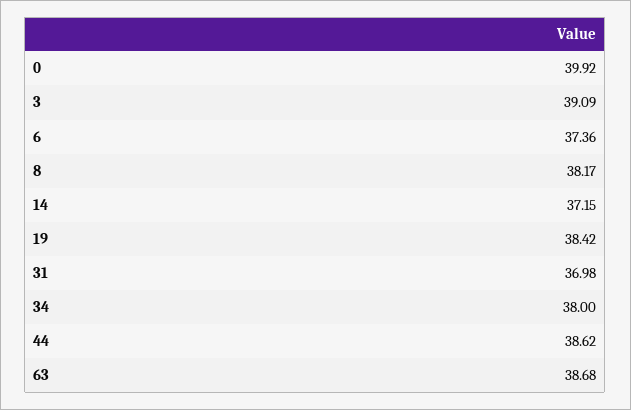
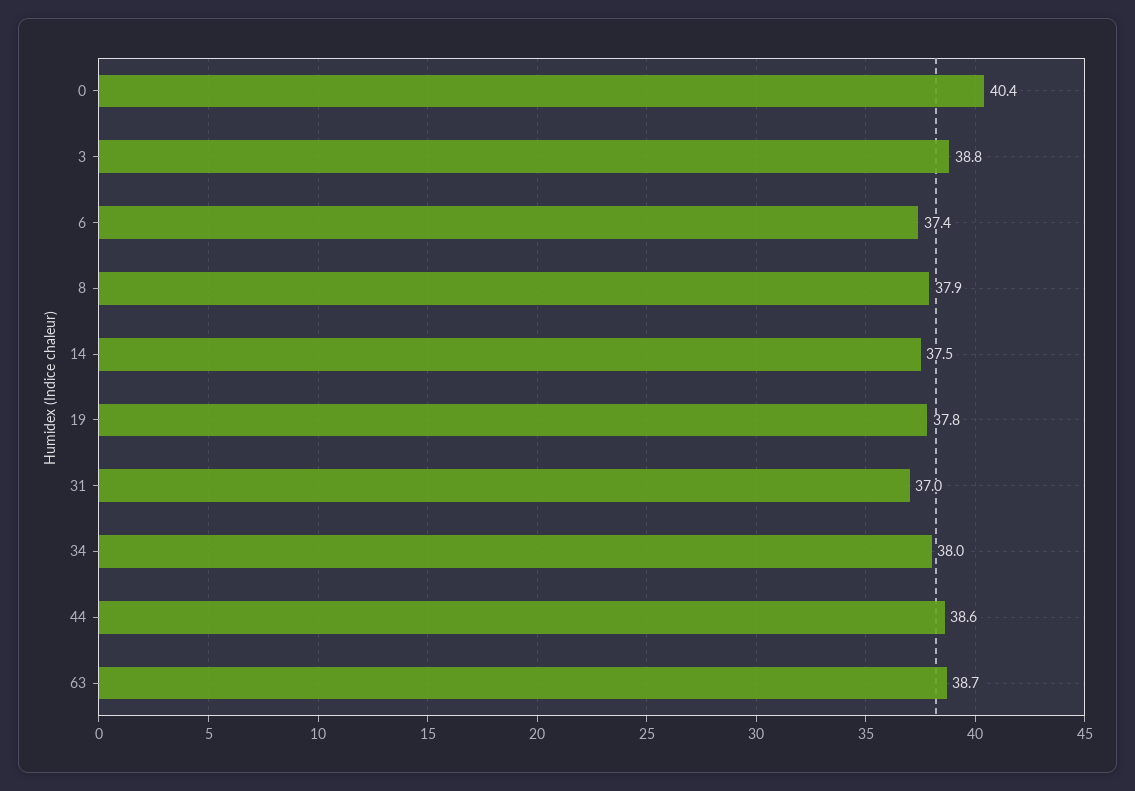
  {
-   "0": 39.92,
+   "0": 40.4,
-   "3": 39.09,
+   "3": 38.8,
    "6": 37.36,
-   "8": 38.17,
+   "8": 37.9,
-   "14": 37.15,
+   "14": 37.5,
-   "19": 38.42,
+   "19": 37.8,
    "31": 36.98,
    "34": 38,
    "44": 38.62,
    "63": 38.68
  }

